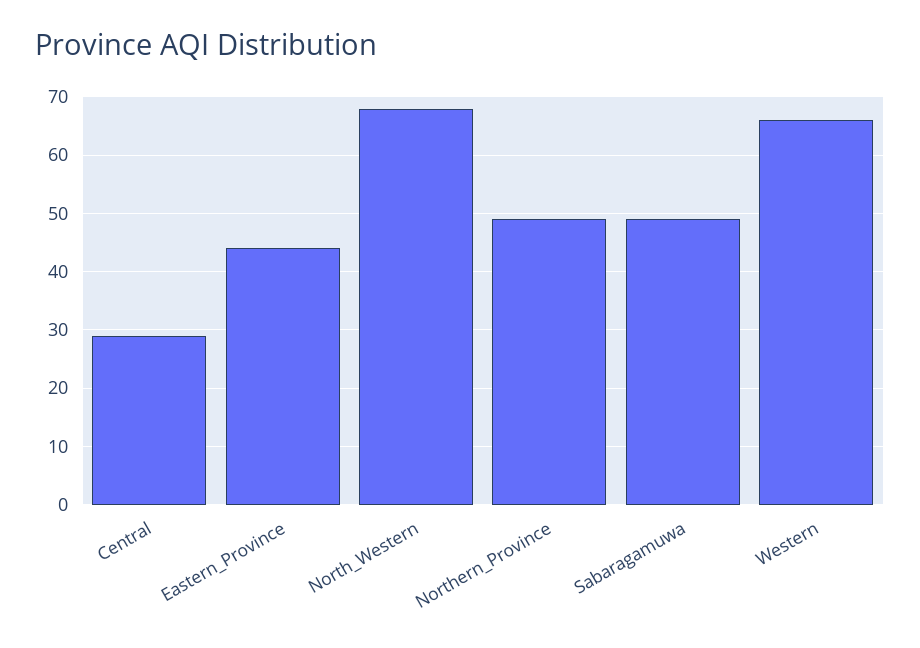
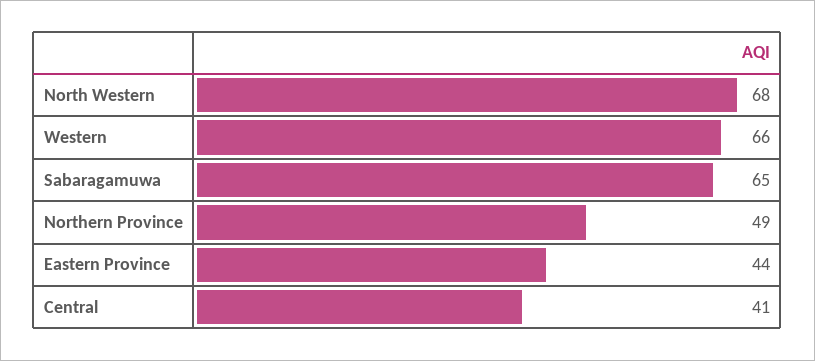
  {
-   "Central": 30,
+   "Central": 41,
    "Eastern_Province": 44,
    "North_Western": 68,
    "Northern_Province": 49,
-   "Sabaragamuwa": 50,
+   "Sabaragamuwa": 65,
    "Western": 66
  }

